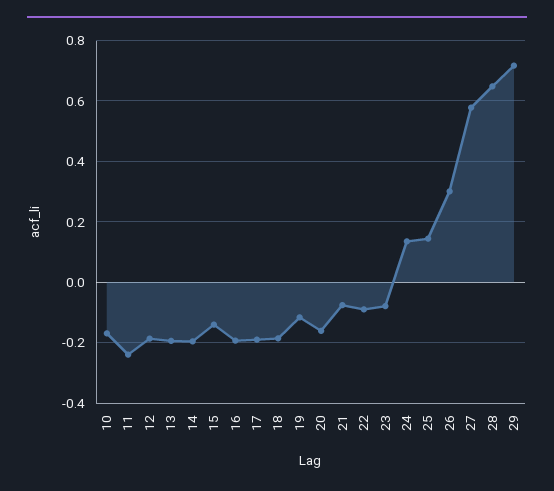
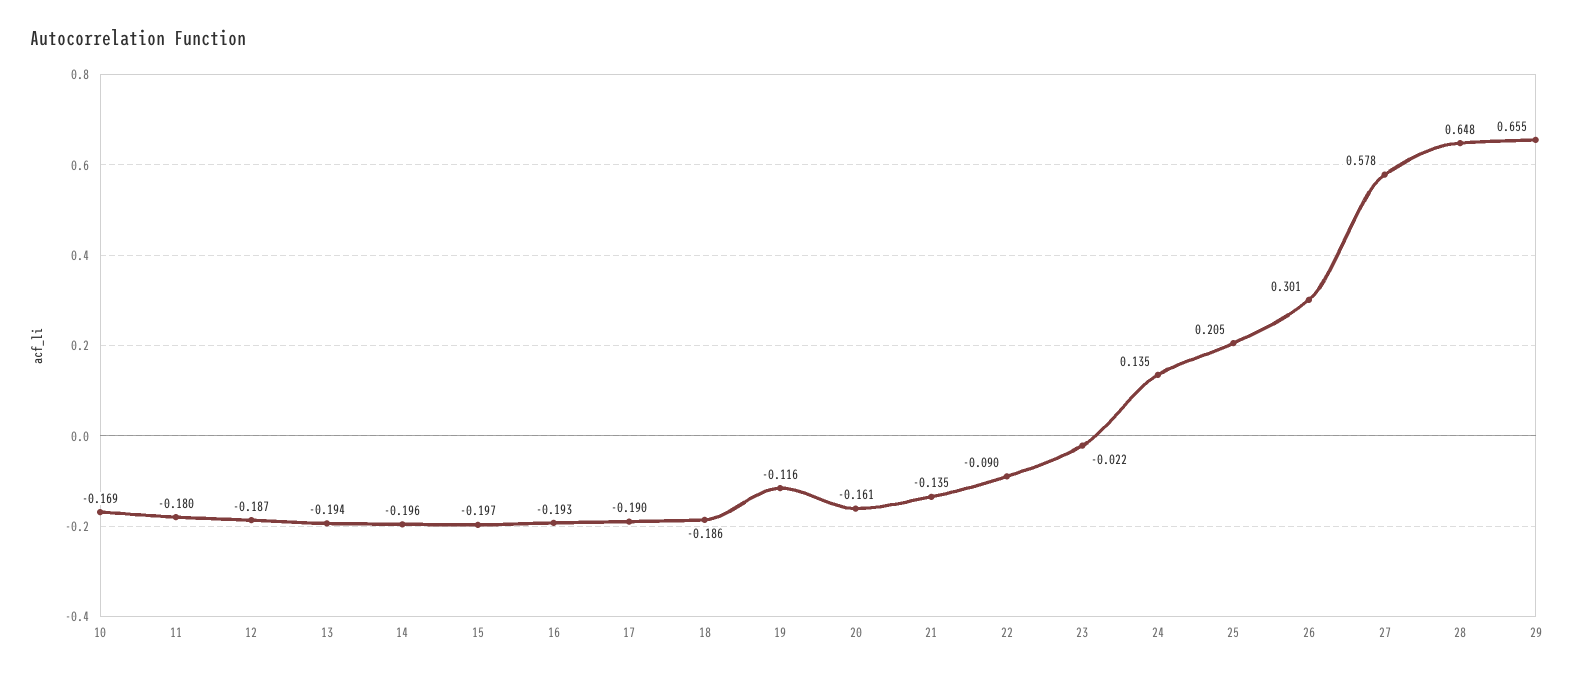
  {
    "10": -0.169,
-   "11": -0.24,
+   "11": -0.18,
    "12": -0.187,
    "13": -0.194,
    "14": -0.196,
-   "15": -0.14,
+   "15": -0.197,
    "16": -0.193,
    "17": -0.19,
    "18": -0.186,
    "19": -0.116,
    "20": -0.161,
-   "21": -0.08,
+   "21": -0.135,
    "22": -0.09,
-   "23": -0.08,
+   "23": -0.022,
    "24": 0.135,
-   "25": 0.14,
+   "25": 0.205,
    "26": 0.301,
    "27": 0.578,
    "28": 0.648,
-   "29": 0.72
+   "29": 0.655
  }

